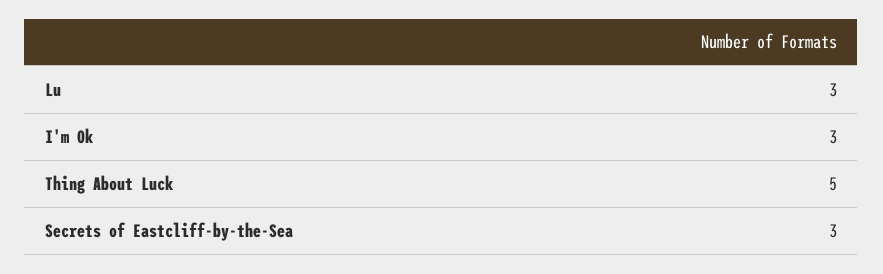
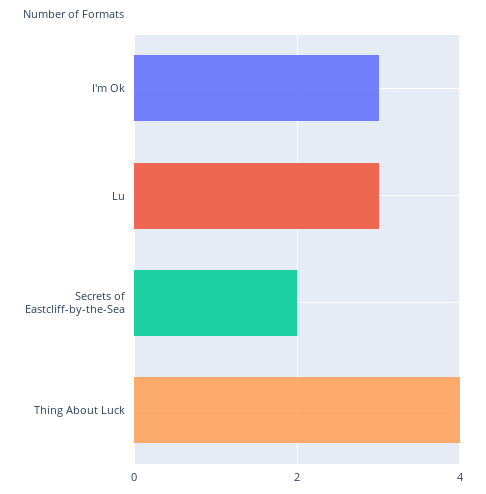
  {
    "Lu": 3,
    "I'm Ok": 3,
-   "Thing About Luck": 5,
+   "Thing About Luck": 4,
-   "Secrets of Eastcliff-by-the-Sea": 3
+   "Secrets of Eastcliff-by-the-Sea": 2
  }

